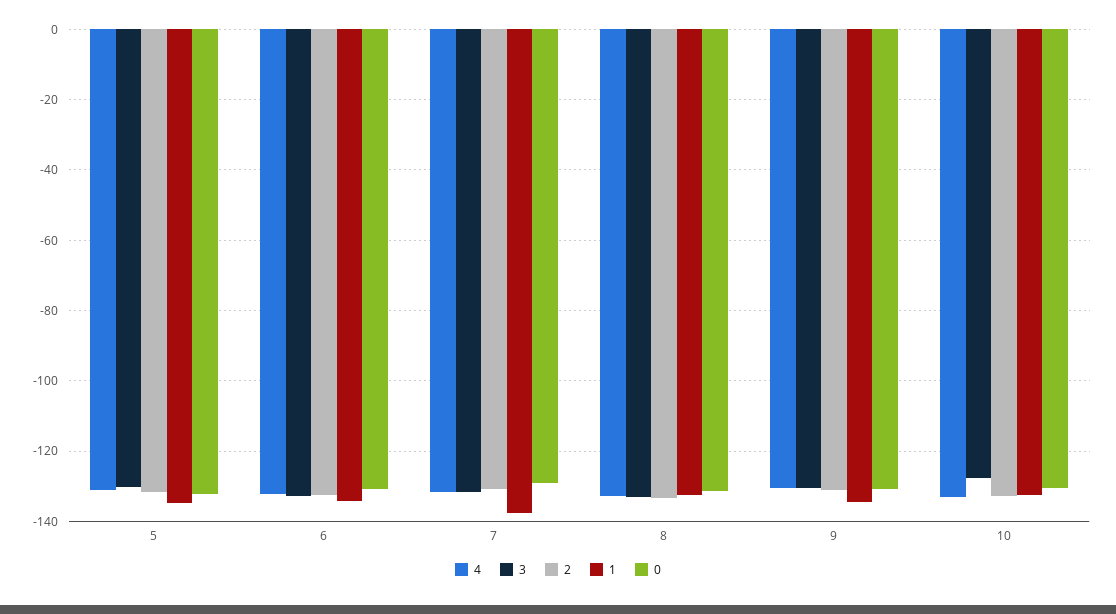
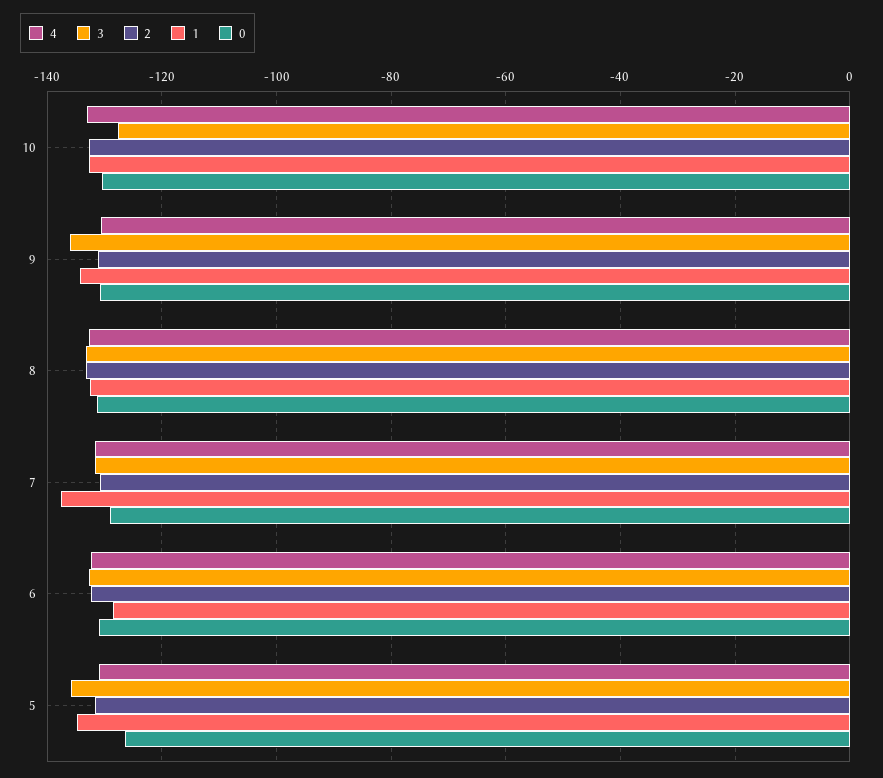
  {
    "4": {
      "5": -132,
      "6": -132,
      "7": -132,
      "8": -132,
      "9": -130,
      "10": -134
    },
    "3": {
-     "5": -130,
+     "5": -136,
      "6": -132,
      "7": -132,
      "8": -134,
-     "9": -130,
+     "9": -136,
      "10": -128
    },
    "2": {
      "5": -132,
      "6": -132,
      "7": -130,
      "8": -134,
      "9": -132,
      "10": -132
    },
    "1": {
      "5": -134,
-     "6": -134,
+     "6": -128,
      "7": -138,
      "8": -132,
      "9": -134,
      "10": -132
    },
    "0": {
-     "5": -132,
+     "5": -126,
      "6": -130,
      "7": -130,
      "8": -132,
      "9": -130,
      "10": -130
    }
  }

